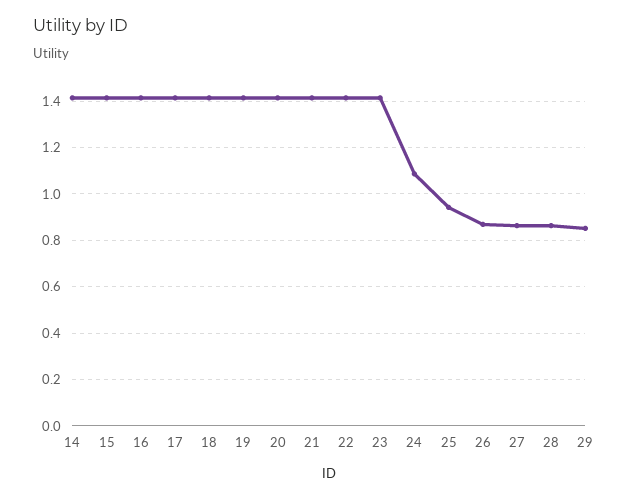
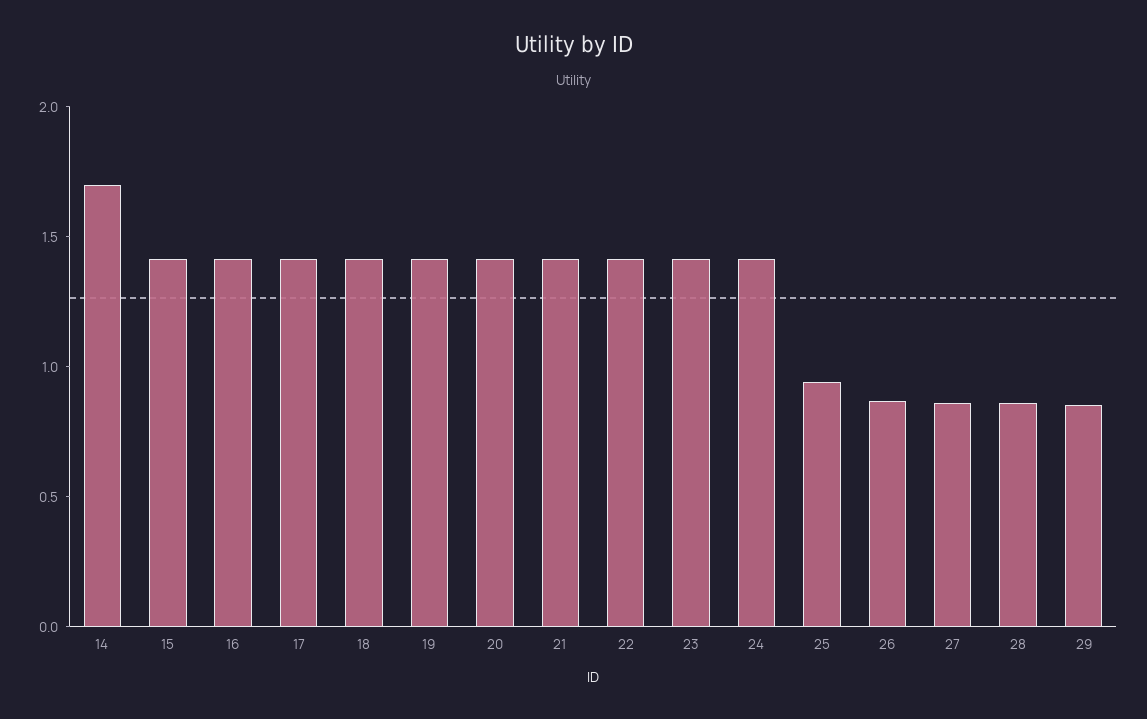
  {
-   "14": 1.4,
+   "14": 1.7,
    "15": 1.4,
    "16": 1.4,
    "17": 1.4,
    "18": 1.4,
    "19": 1.4,
    "20": 1.4,
    "21": 1.4,
    "22": 1.4,
    "23": 1.4,
-   "24": 1.1,
+   "24": 1.4,
    "25": 0.95,
    "26": 0.85,
    "27": 0.85,
    "28": 0.85,
    "29": 0.85
  }

